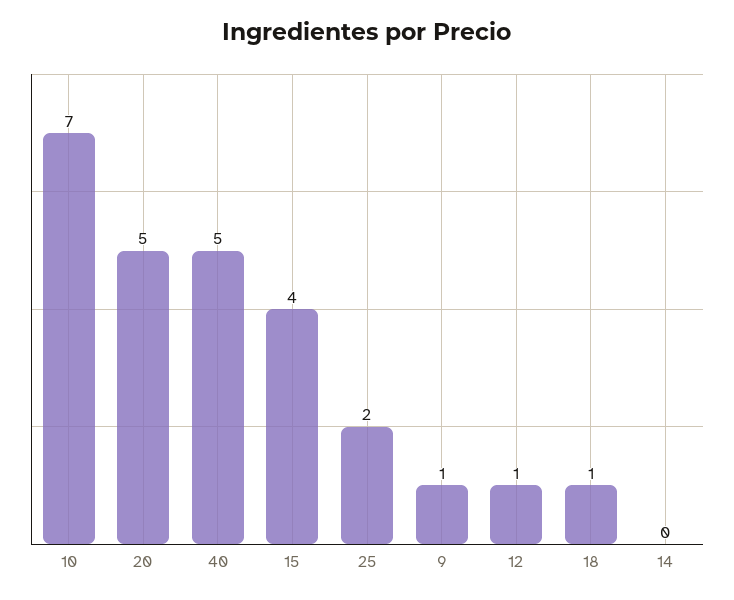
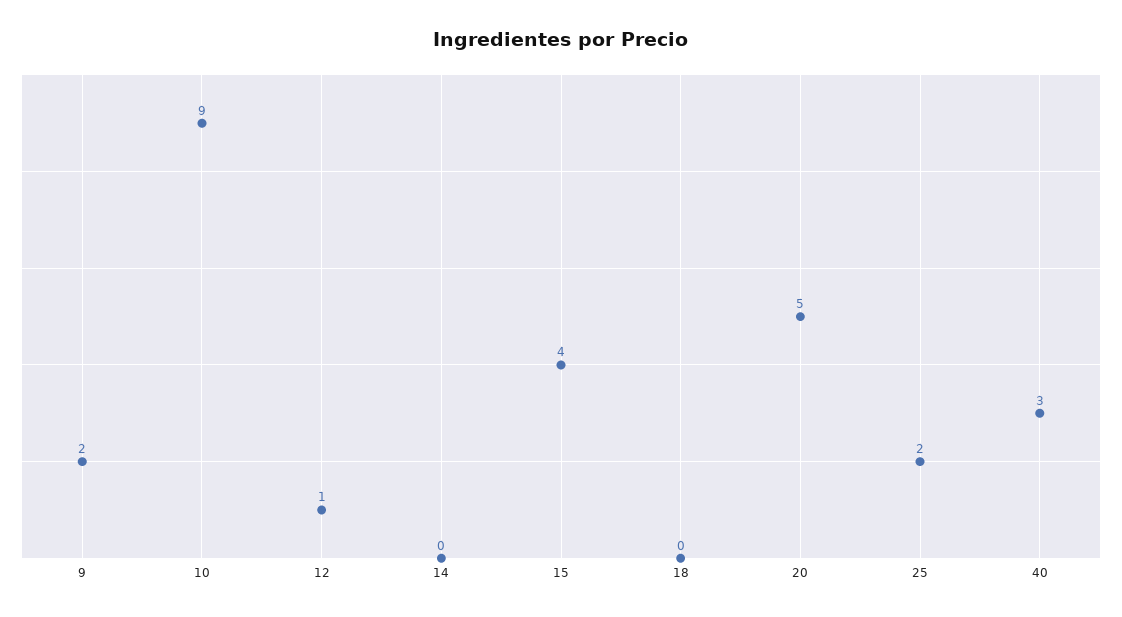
  {
-   "10": 7,
+   "10": 9,
    "20": 5,
-   "40": 5,
+   "40": 3,
    "15": 4,
    "25": 2,
-   "9": 1,
+   "9": 2,
    "12": 1,
-   "18": 1,
+   "18": 0,
    "14": 0
  }

